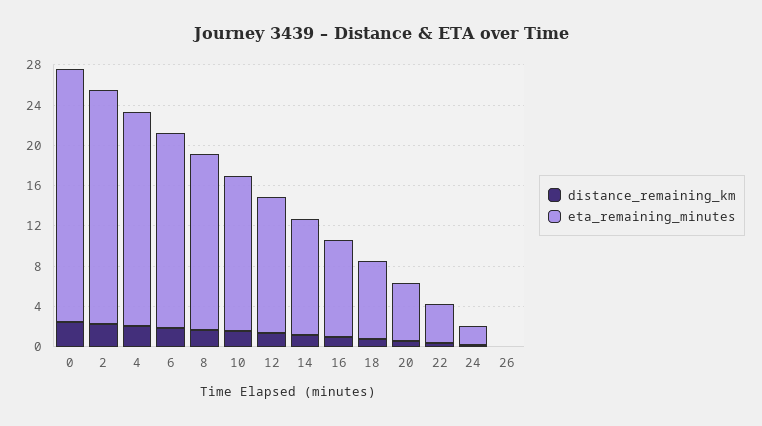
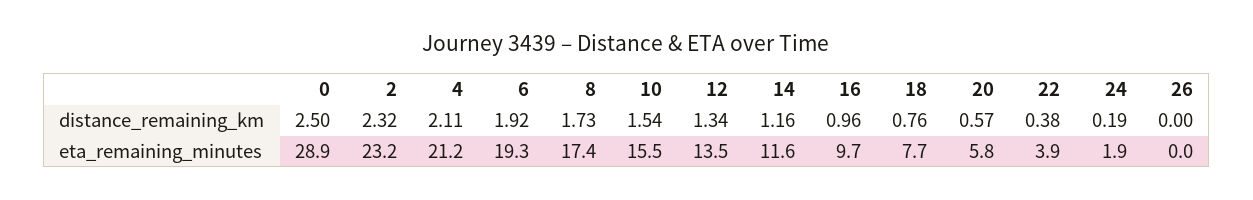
  {
    "distance_remaining_km": {
      "0": 2.5,
      "2": 2.32,
      "4": 2.11,
      "6": 1.92,
      "8": 1.73,
      "10": 1.54,
      "12": 1.34,
      "14": 1.16,
      "16": 0.96,
      "18": 0.76,
      "20": 0.57,
      "22": 0.38,
      "24": 0.19,
      "26": 0
    },
    "eta_remaining_minutes": {
-     "0": 25,
+     "0": 28.9,
      "2": 23.2,
      "4": 21.2,
      "6": 19.3,
      "8": 17.4,
      "10": 15.5,
      "12": 13.5,
      "14": 11.6,
      "16": 9.7,
      "18": 7.7,
      "20": 5.8,
      "22": 3.9,
      "24": 1.9,
      "26": 0
    }
  }

